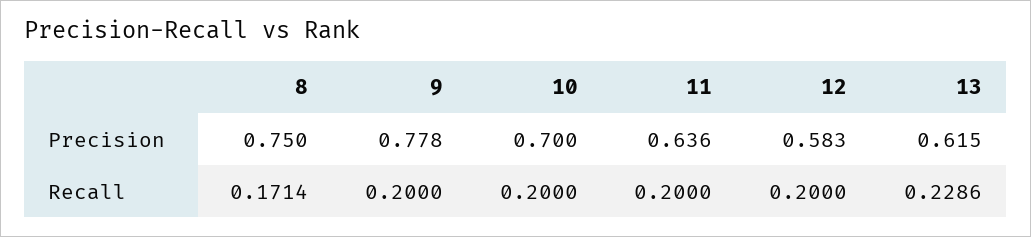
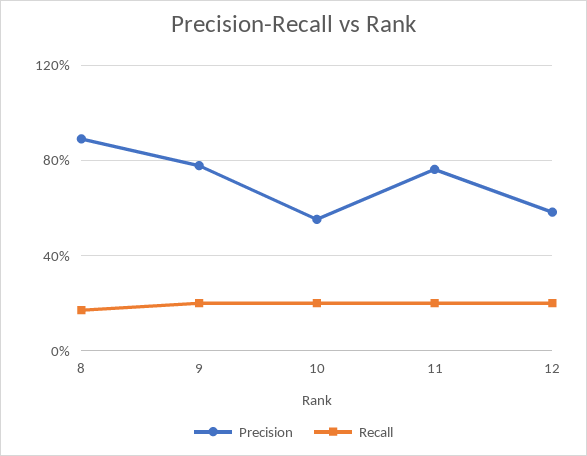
  {
    "Precision": {
-     "8": 0.75,
+     "8": 0.9,
      "9": 0.778,
-     "10": 0.7,
+     "10": 0.55,
-     "11": 0.636,
+     "11": 0.75,
-     "12": 0.583,
+     "12": 0.583
-     "13": 0.615
    },
    "Recall": {
      "8": 0.1714,
      "9": 0.2,
      "10": 0.2,
      "11": 0.2,
-     "12": 0.2,
+     "12": 0.2
-     "13": 0.2286
    }
  }

